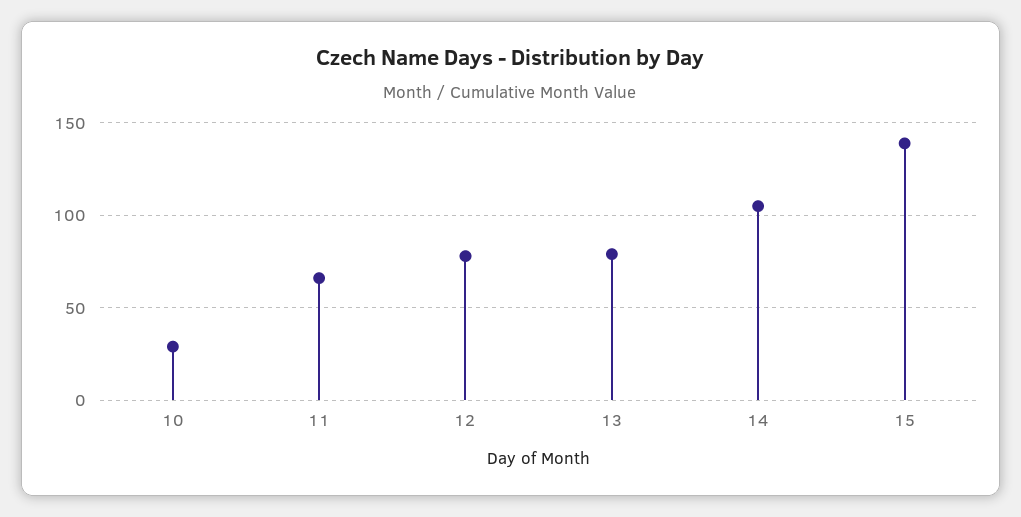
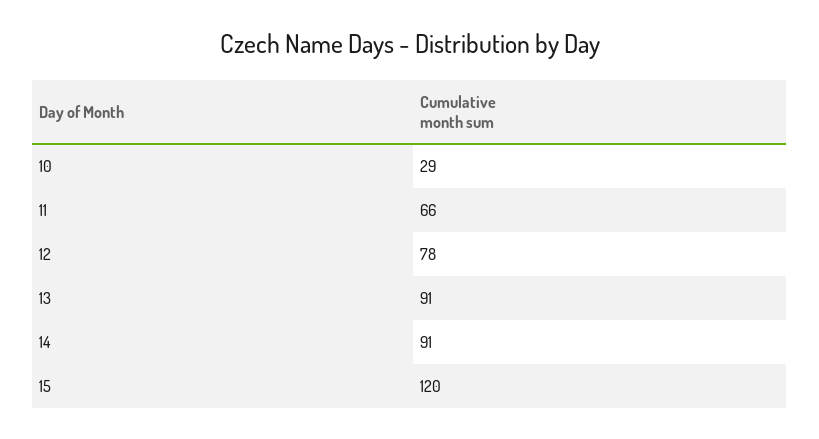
  {
    "10": 29,
    "11": 66,
    "12": 78,
-   "13": 80,
+   "13": 91,
-   "14": 105,
+   "14": 91,
-   "15": 140
+   "15": 120
  }

